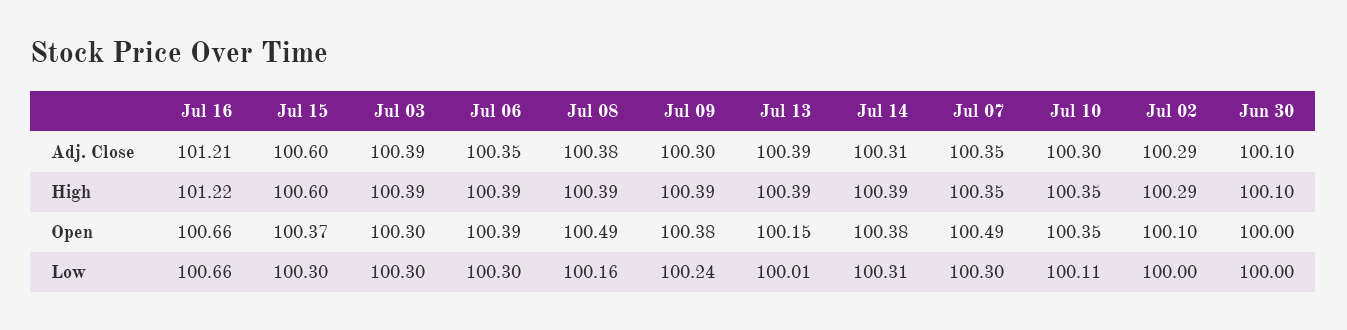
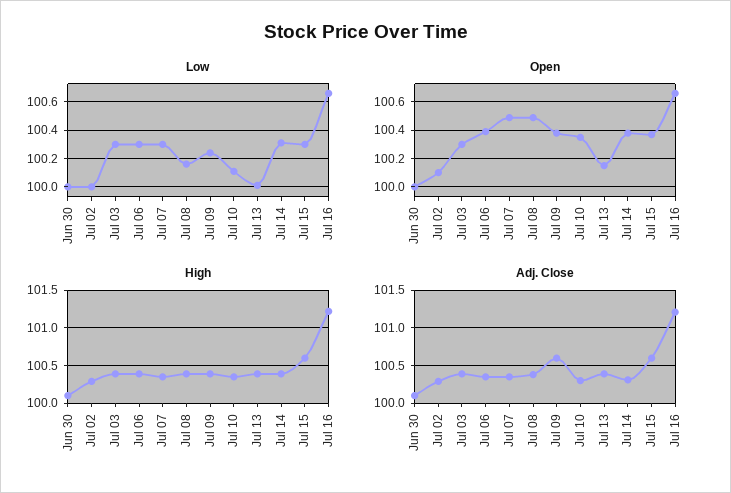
  {
    "Adj. Close": {
      "Jul 16": 101.21,
      "Jul 15": 100.6,
      "Jul 03": 100.39,
      "Jul 06": 100.35,
      "Jul 08": 100.38,
-     "Jul 09": 100.3,
+     "Jul 09": 100.6,
      "Jul 13": 100.39,
      "Jul 14": 100.31,
      "Jul 07": 100.35,
      "Jul 10": 100.3,
      "Jul 02": 100.29,
      "Jun 30": 100.1
    },
    "High": {
      "Jul 16": 101.22,
      "Jul 15": 100.6,
      "Jul 03": 100.39,
      "Jul 06": 100.39,
      "Jul 08": 100.39,
      "Jul 09": 100.39,
      "Jul 13": 100.39,
      "Jul 14": 100.39,
      "Jul 07": 100.35,
      "Jul 10": 100.35,
      "Jul 02": 100.29,
      "Jun 30": 100.1
    },
    "Open": {
      "Jul 16": 100.66,
      "Jul 15": 100.37,
      "Jul 03": 100.3,
      "Jul 06": 100.39,
      "Jul 08": 100.49,
      "Jul 09": 100.38,
      "Jul 13": 100.15,
      "Jul 14": 100.38,
      "Jul 07": 100.49,
      "Jul 10": 100.35,
      "Jul 02": 100.1,
      "Jun 30": 100
    },
    "Low": {
      "Jul 16": 100.66,
      "Jul 15": 100.3,
      "Jul 03": 100.3,
      "Jul 06": 100.3,
      "Jul 08": 100.16,
      "Jul 09": 100.24,
      "Jul 13": 100.01,
      "Jul 14": 100.31,
      "Jul 07": 100.3,
      "Jul 10": 100.11,
      "Jul 02": 100,
      "Jun 30": 100
    }
  }

